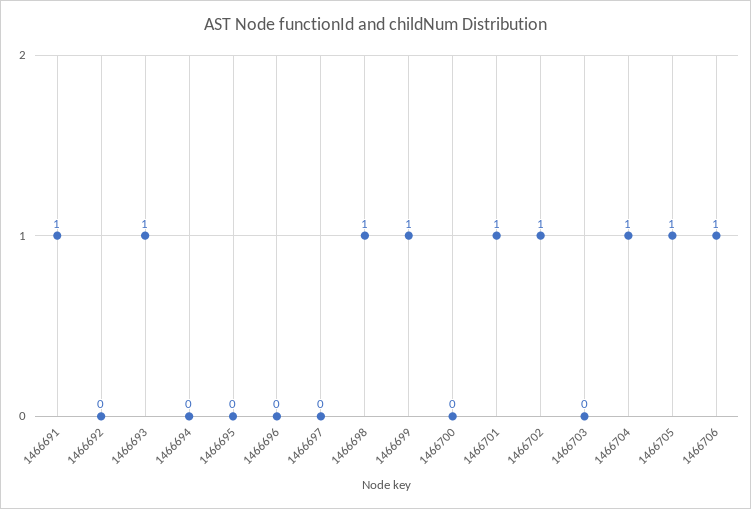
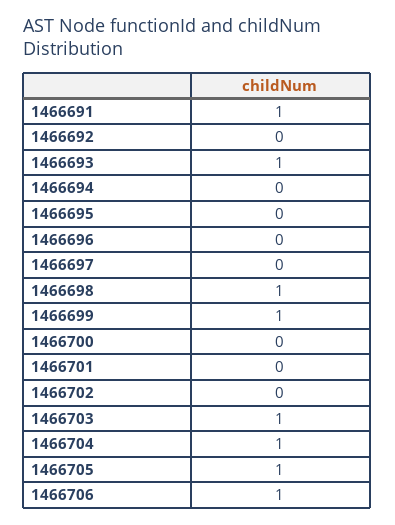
  {
    "1466691": 1,
    "1466692": 0,
    "1466693": 1,
    "1466694": 0,
    "1466695": 0,
    "1466696": 0,
    "1466697": 0,
    "1466698": 1,
    "1466699": 1,
    "1466700": 0,
-   "1466701": 1,
+   "1466701": 0,
-   "1466702": 1,
+   "1466702": 0,
-   "1466703": 0,
+   "1466703": 1,
    "1466704": 1,
    "1466705": 1,
    "1466706": 1
  }

